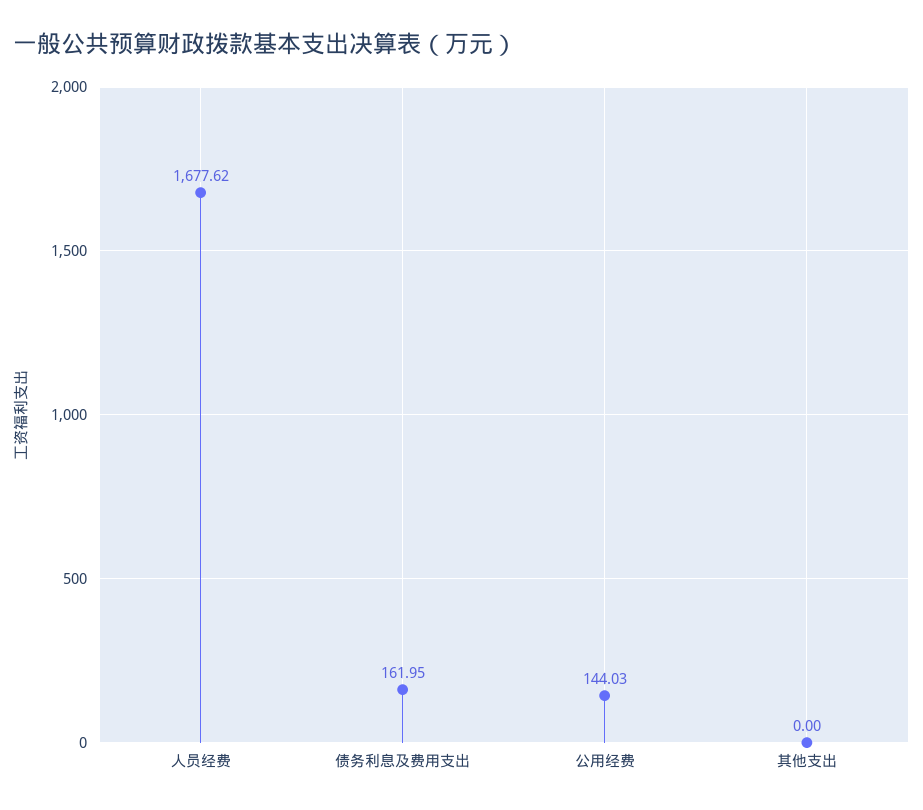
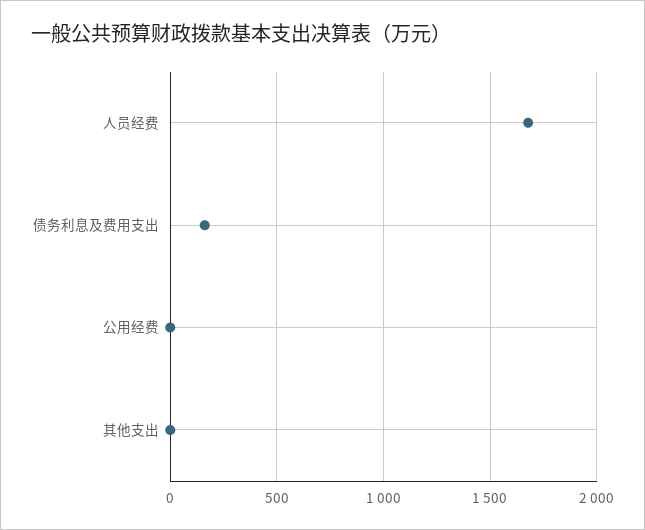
  {
    "人员经费": 1677.62,
    "债务利息及费用支出": 161.95,
-   "公用经费": 144.03,
+   "公用经费": 0,
    "其他支出": 0
  }

